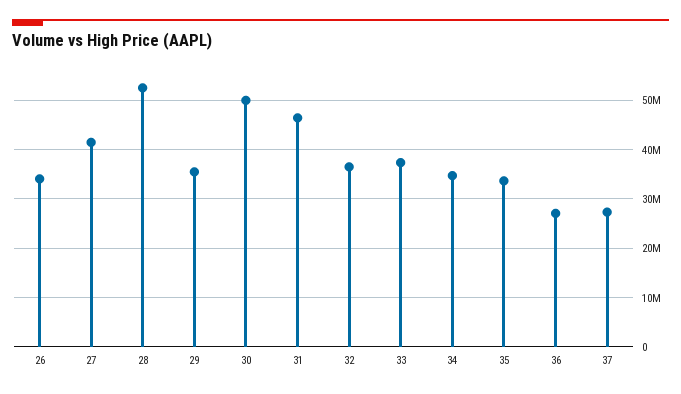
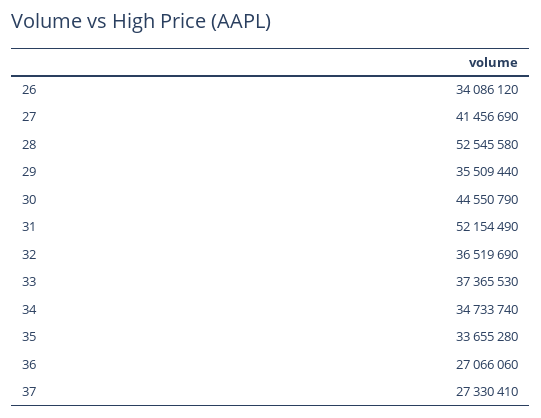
  {
    "26": 34086120,
    "27": 41456690,
    "28": 52545580,
    "29": 35509440,
-   "30": 50000000,
+   "30": 44550790,
-   "31": 46000000,
+   "31": 52154490,
    "32": 36519690,
    "33": 37365530,
    "34": 34733740,
    "35": 33655280,
    "36": 27066060,
    "37": 27330410
  }

